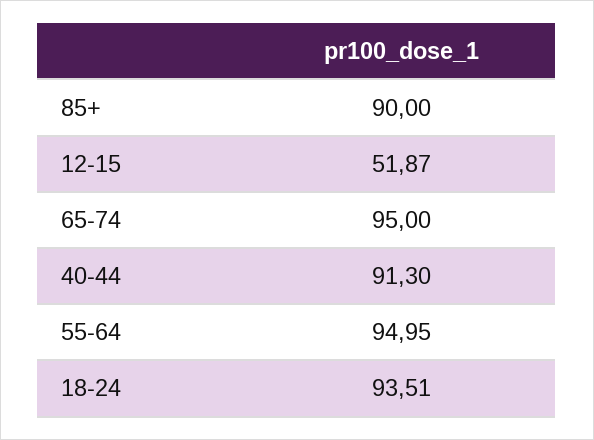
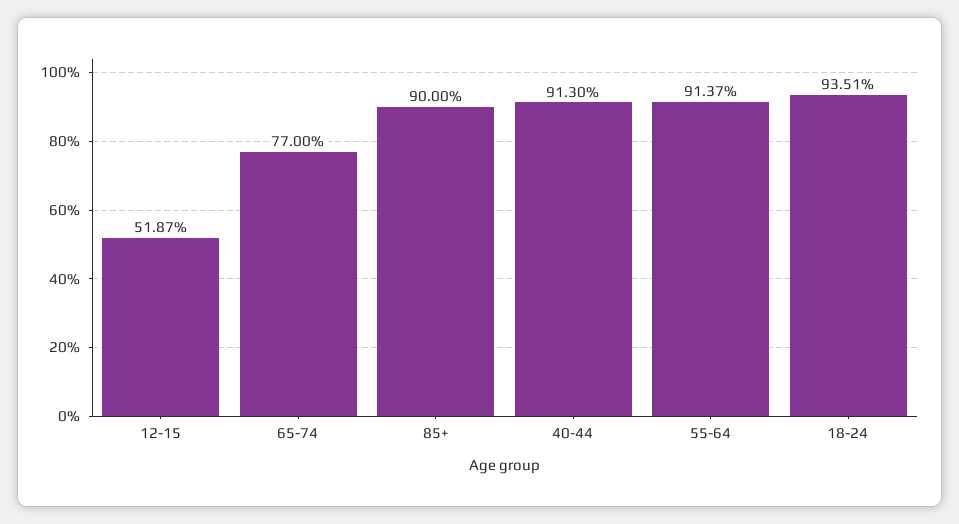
  {
    "85+": 90,
    "12-15": 51.87,
-   "65-74": 95,
+   "65-74": 77,
    "40-44": 91.3,
-   "55-64": 94.95,
+   "55-64": 91.37,
    "18-24": 93.51
  }

